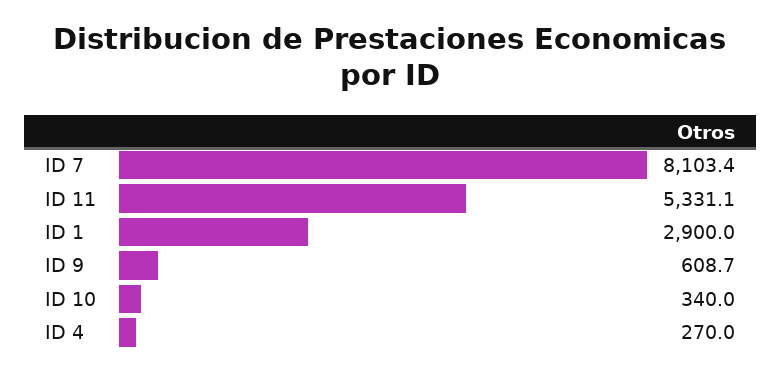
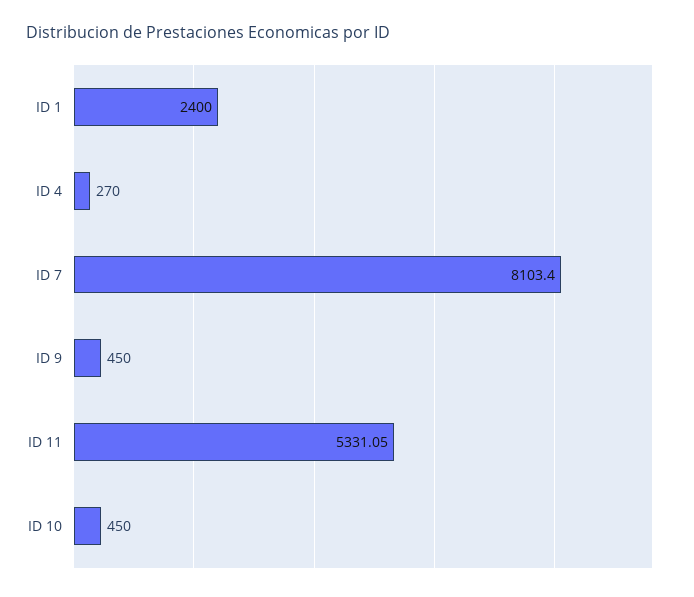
  {
    "ID 7": 8103.4,
    "ID 11": 5331.05,
-   "ID 1": 2900,
+   "ID 1": 2400,
-   "ID 9": 608.7,
+   "ID 9": 450,
-   "ID 10": 340,
+   "ID 10": 450,
    "ID 4": 270
  }

